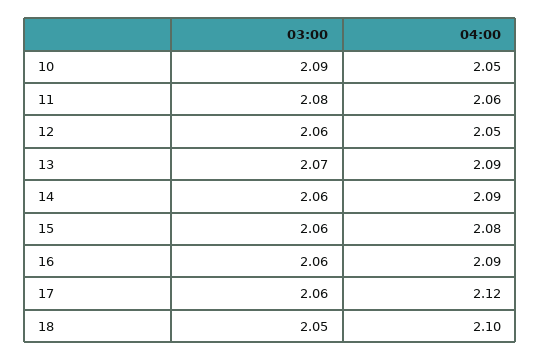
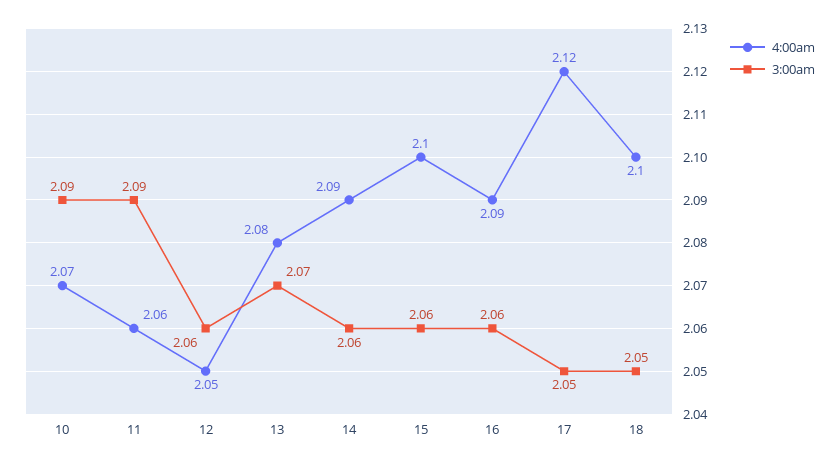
  {
    "03:00": {
      "10": 2.09,
-     "11": 2.08,
+     "11": 2.09,
      "12": 2.06,
      "13": 2.07,
      "14": 2.06,
      "15": 2.06,
      "16": 2.06,
-     "17": 2.06,
+     "17": 2.05,
      "18": 2.05
    },
    "04:00": {
-     "10": 2.05,
+     "10": 2.07,
      "11": 2.06,
      "12": 2.05,
-     "13": 2.09,
+     "13": 2.08,
      "14": 2.09,
-     "15": 2.08,
+     "15": 2.1,
      "16": 2.09,
      "17": 2.12,
      "18": 2.1
    }
  }

